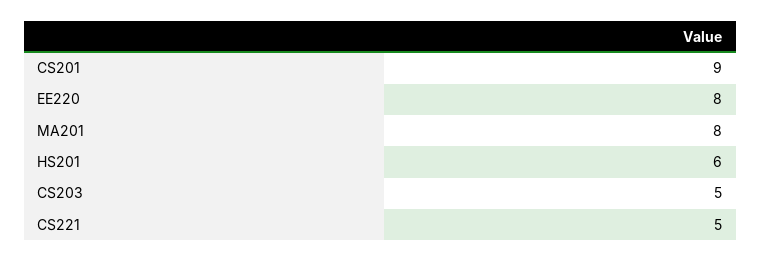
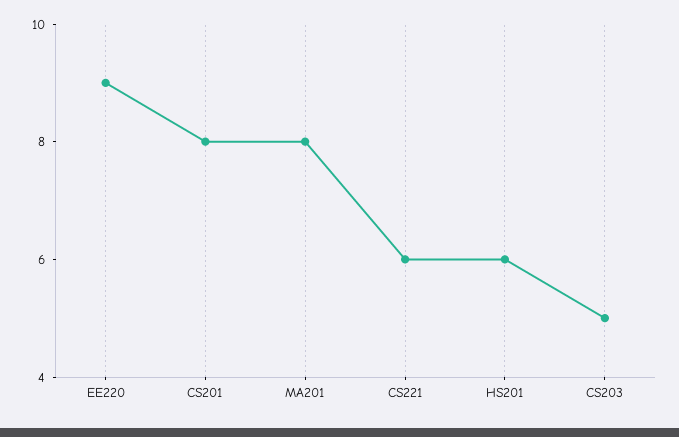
  {
-   "CS201": 9,
+   "CS201": 8,
-   "EE220": 8,
+   "EE220": 9,
    "MA201": 8,
    "HS201": 6,
    "CS203": 5,
-   "CS221": 5
+   "CS221": 6
  }

